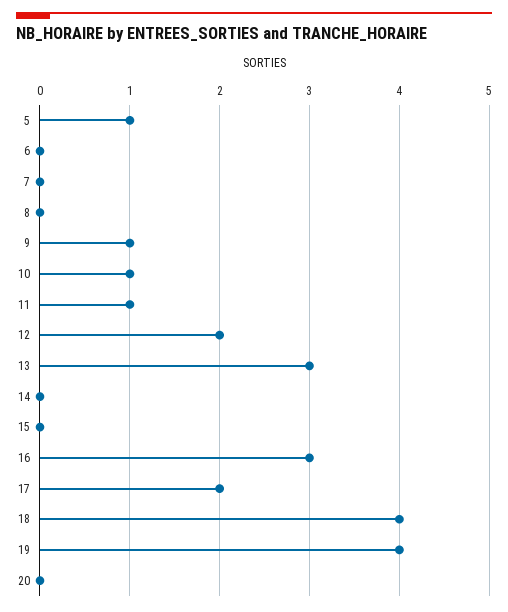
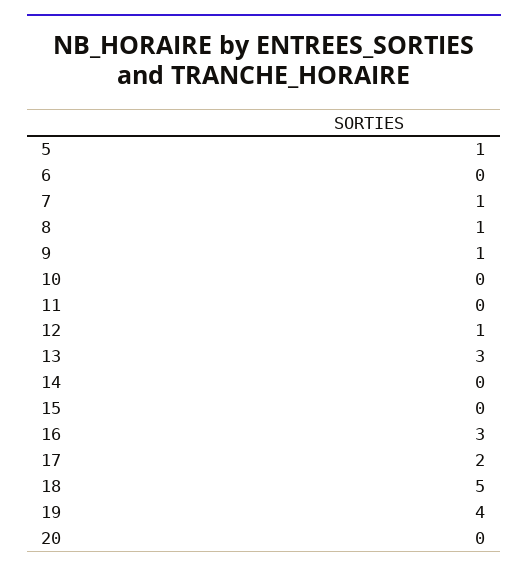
  {
    "5": 1,
    "6": 0,
-   "7": 0,
+   "7": 1,
-   "8": 0,
+   "8": 1,
    "9": 1,
-   "10": 1,
+   "10": 0,
-   "11": 1,
+   "11": 0,
-   "12": 2,
+   "12": 1,
    "13": 3,
    "14": 0,
    "15": 0,
    "16": 3,
    "17": 2,
-   "18": 4,
+   "18": 5,
    "19": 4,
    "20": 0
  }

